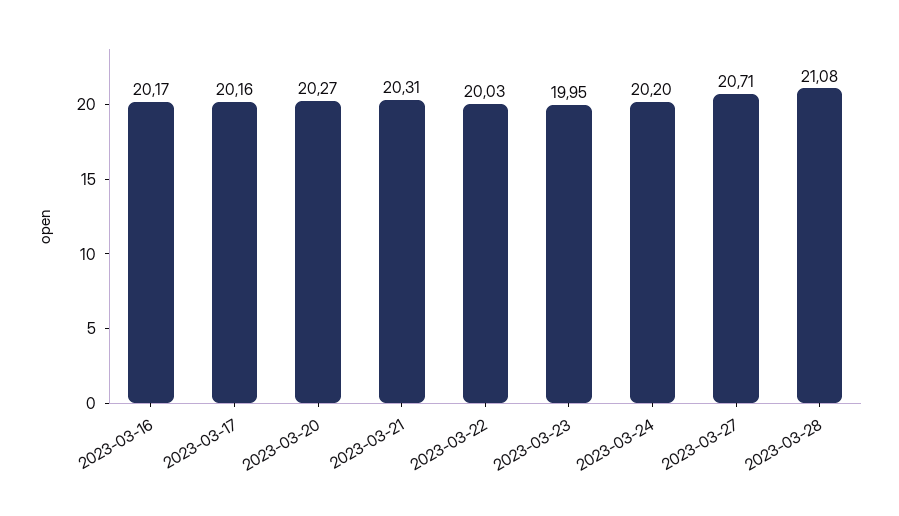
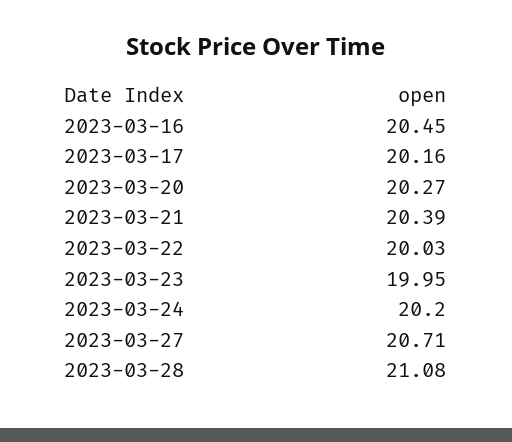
  {
-   "2023-03-16": 20.17,
+   "2023-03-16": 20.45,
    "2023-03-17": 20.16,
    "2023-03-20": 20.27,
-   "2023-03-21": 20.31,
+   "2023-03-21": 20.39,
    "2023-03-22": 20.03,
    "2023-03-23": 19.95,
    "2023-03-24": 20.2,
    "2023-03-27": 20.71,
    "2023-03-28": 21.08
  }

